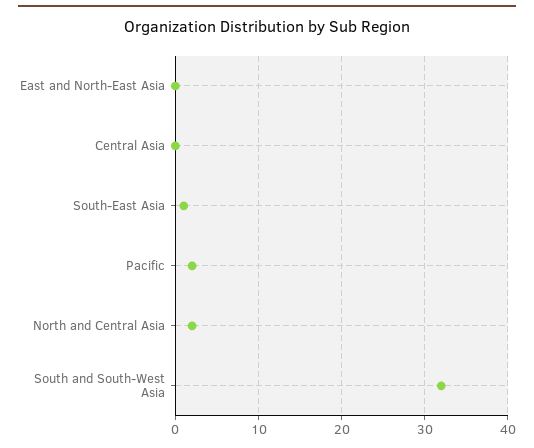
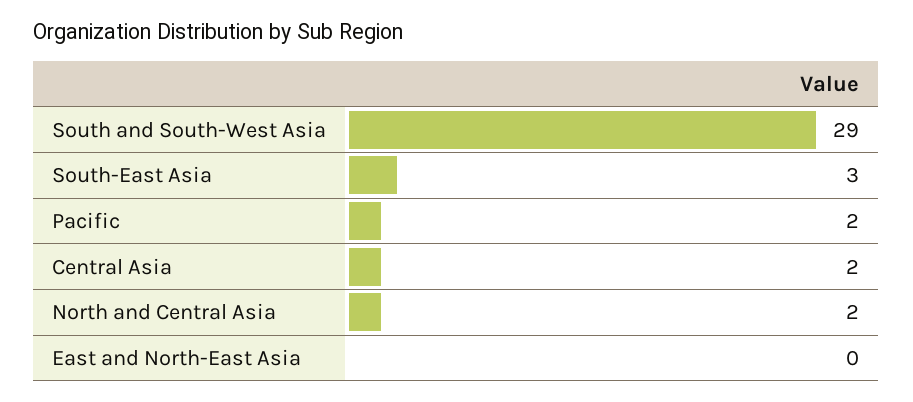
  {
    "East and North-East Asia": 0,
-   "Central Asia": 0,
+   "Central Asia": 2,
-   "South-East Asia": 1,
+   "South-East Asia": 3,
    "Pacific": 2,
    "North and Central Asia": 2,
-   "South and South-West Asia": 32
+   "South and South-West Asia": 29
  }

